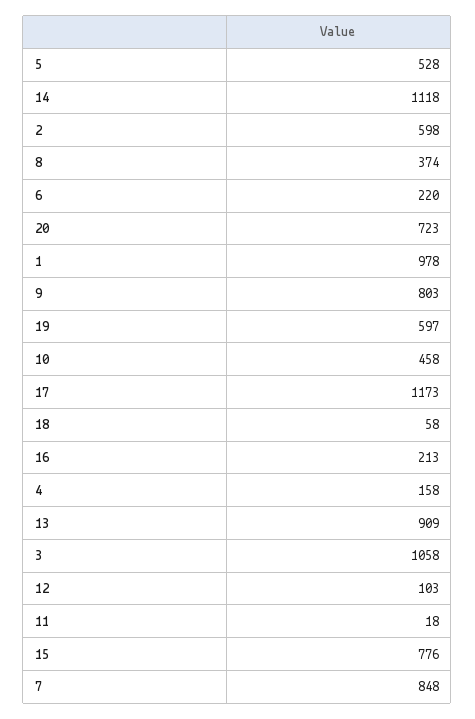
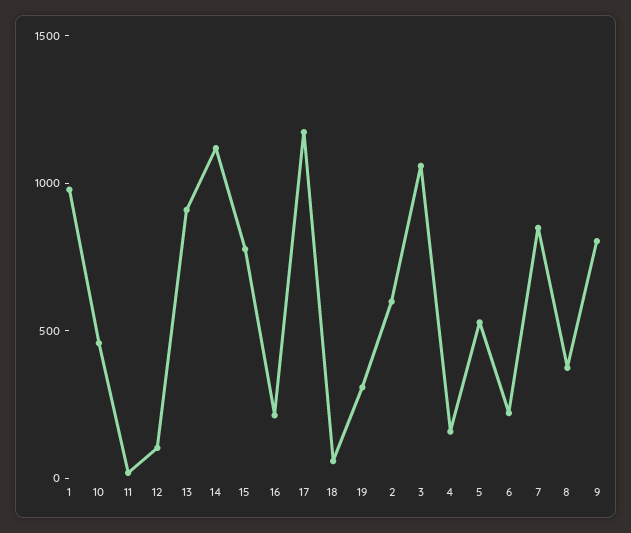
  {
    "5": 528,
    "14": 1118,
    "2": 598,
    "8": 374,
    "6": 220,
-   "20": 723,
    "1": 978,
    "9": 803,
-   "19": 597,
+   "19": 300,
    "10": 458,
    "17": 1173,
    "18": 58,
    "16": 213,
    "4": 158,
    "13": 909,
    "3": 1058,
    "12": 103,
    "11": 18,
    "15": 776,
    "7": 848
  }

